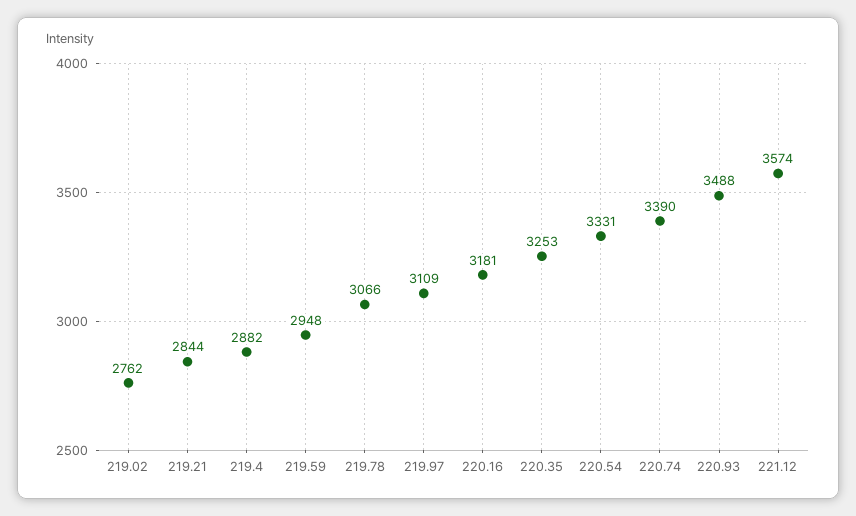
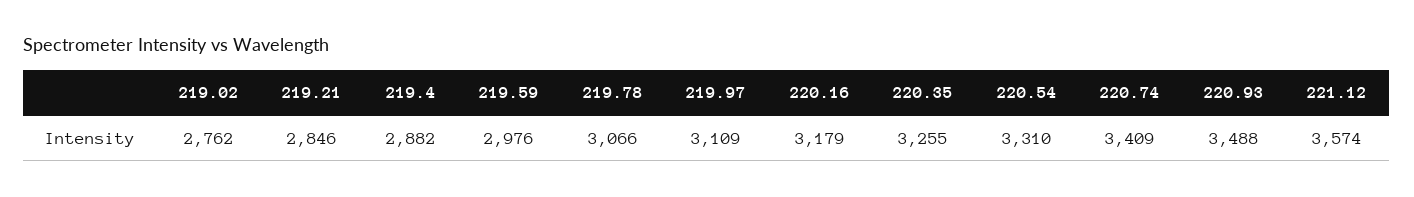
  {
    "219.02": 2762,
-   "219.21": 2844,
+   "219.21": 2846,
    "219.4": 2882,
-   "219.59": 2948,
+   "219.59": 2976,
    "219.78": 3066,
    "219.97": 3109,
-   "220.16": 3181,
+   "220.16": 3179,
-   "220.35": 3253,
+   "220.35": 3255,
-   "220.54": 3331,
+   "220.54": 3310,
-   "220.74": 3390,
+   "220.74": 3409,
    "220.93": 3488,
    "221.12": 3574
  }

